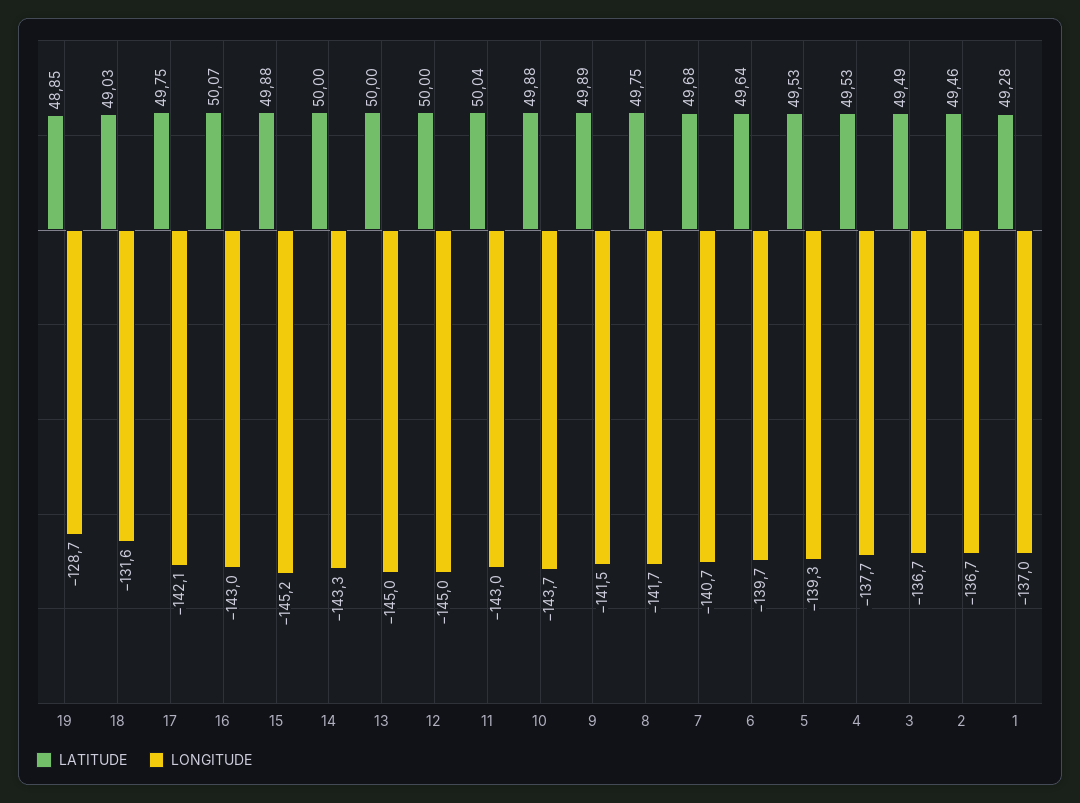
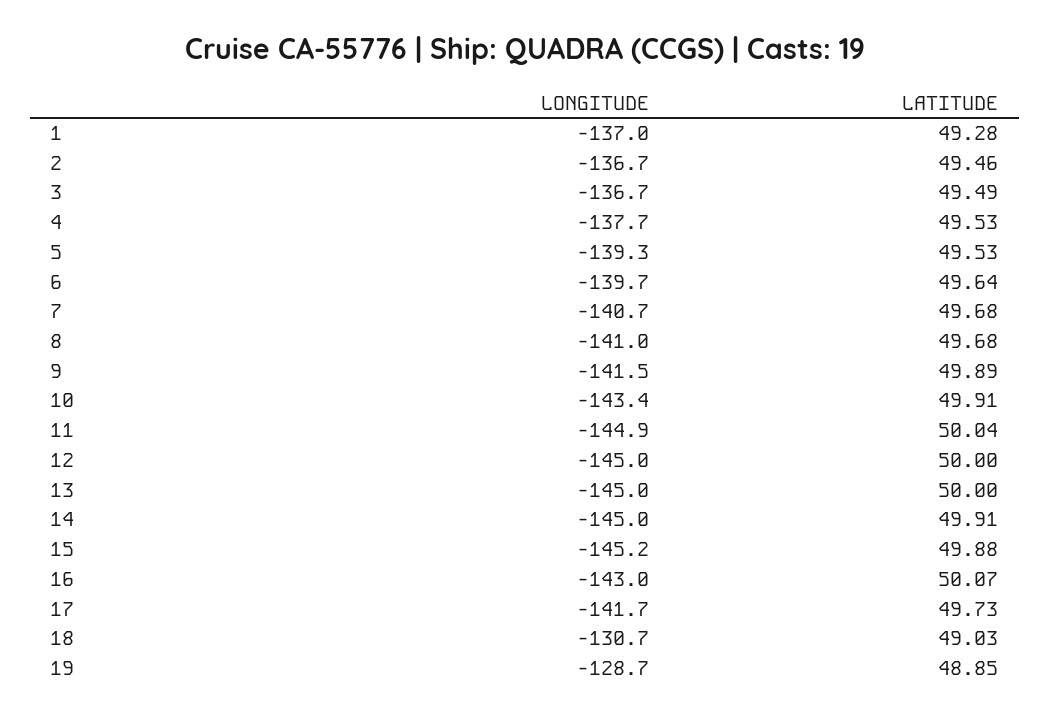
  {
    "LATITUDE": {
      "19": 48.85,
      "18": 49.03,
-     "17": 49.75,
+     "17": 49.73,
      "16": 50.07,
      "15": 49.88,
-     "14": 50,
+     "14": 49.91,
      "13": 50,
      "12": 50,
      "11": 50.04,
-     "10": 49.88,
+     "10": 49.91,
      "9": 49.89,
-     "8": 49.75,
+     "8": 49.68,
      "7": 49.68,
      "6": 49.64,
      "5": 49.53,
      "4": 49.53,
      "3": 49.49,
      "2": 49.46,
      "1": 49.28
    },
    "LONGITUDE": {
      "19": -128.7,
-     "18": -131.6,
+     "18": -130.7,
-     "17": -142.1,
+     "17": -141.7,
      "16": -143,
      "15": -145.2,
-     "14": -143.3,
+     "14": -145,
      "13": -145,
      "12": -145,
-     "11": -143,
+     "11": -144.9,
-     "10": -143.7,
+     "10": -143.4,
      "9": -141.5,
-     "8": -141.7,
+     "8": -141,
      "7": -140.7,
      "6": -139.7,
      "5": -139.3,
      "4": -137.7,
      "3": -136.7,
      "2": -136.7,
      "1": -137
    }
  }

